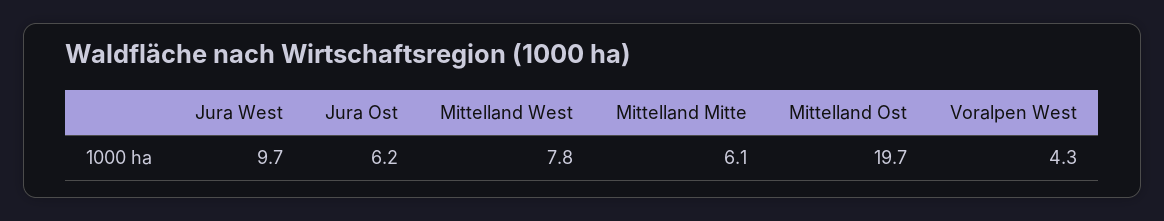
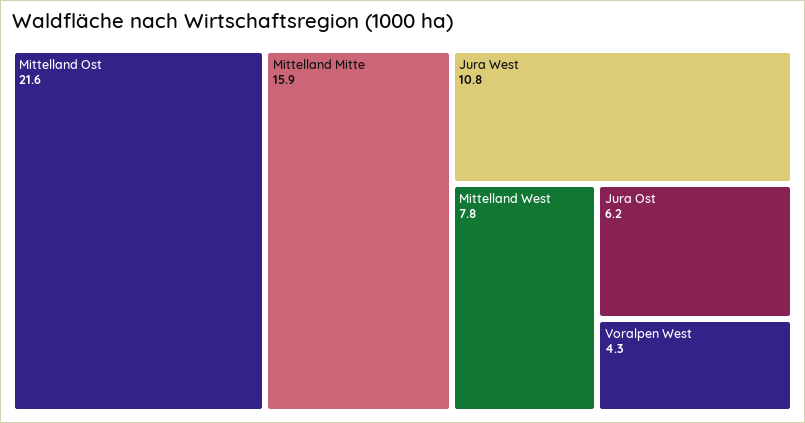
  {
-   "Jura West": 9.7,
+   "Jura West": 10.8,
    "Jura Ost": 6.2,
    "Mittelland West": 7.8,
-   "Mittelland Mitte": 6.1,
+   "Mittelland Mitte": 15.9,
-   "Mittelland Ost": 19.7,
+   "Mittelland Ost": 21.6,
    "Voralpen West": 4.3
  }

